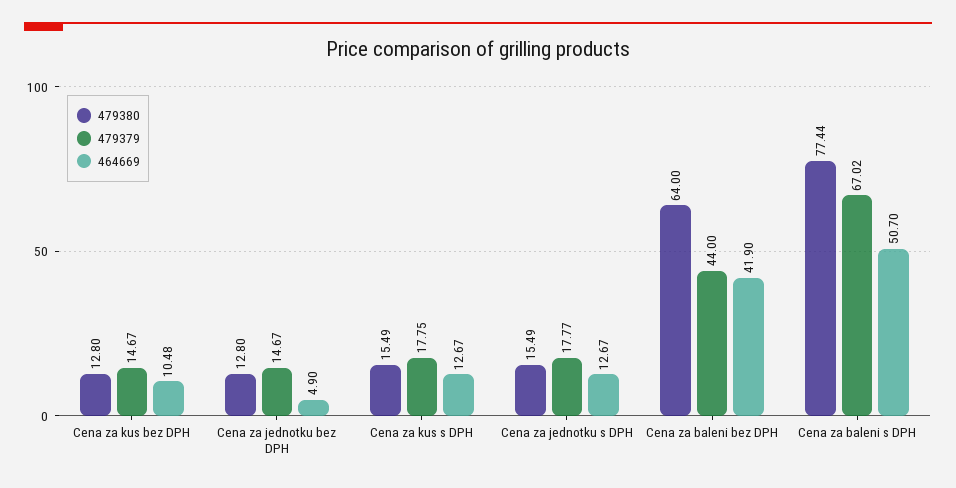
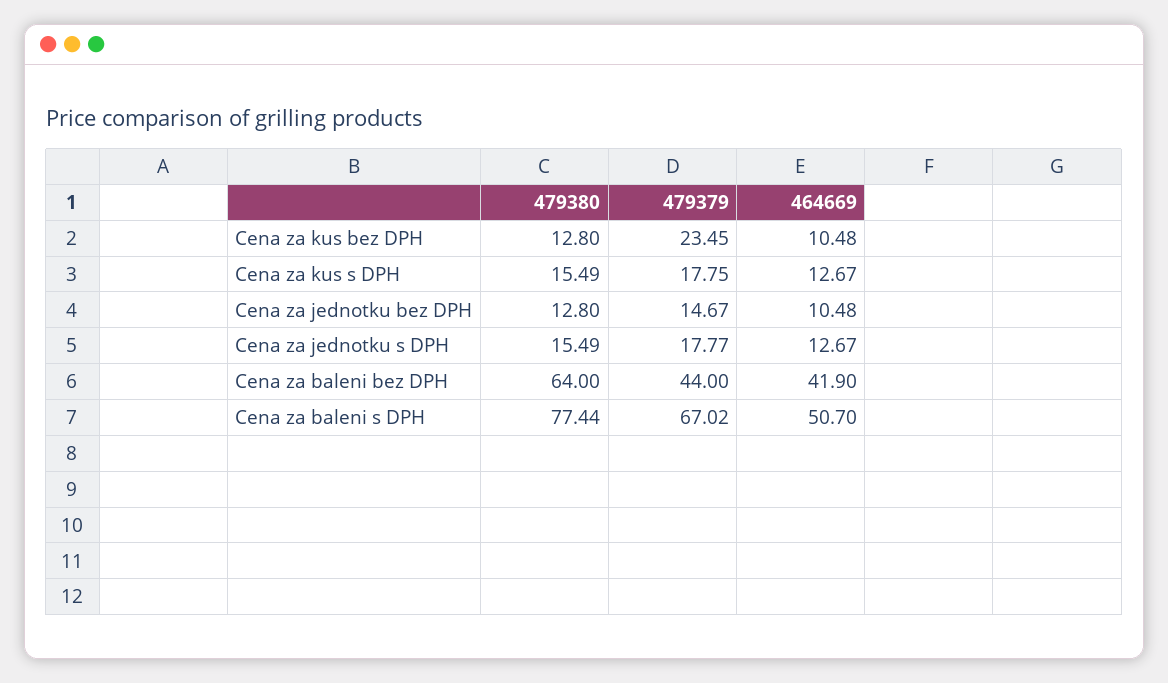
  {
    "479380": {
      "Cena za kus bez DPH": 12.8,
      "Cena za jednotku bez DPH": 12.8,
      "Cena za kus s DPH": 15.49,
      "Cena za jednotku s DPH": 15.49,
      "Cena za baleni bez DPH": 64,
      "Cena za baleni s DPH": 77.44
    },
    "479379": {
-     "Cena za kus bez DPH": 14.67,
+     "Cena za kus bez DPH": 23.45,
      "Cena za jednotku bez DPH": 14.67,
      "Cena za kus s DPH": 17.75,
      "Cena za jednotku s DPH": 17.77,
      "Cena za baleni bez DPH": 44,
      "Cena za baleni s DPH": 67.02
    },
    "464669": {
      "Cena za kus bez DPH": 10.48,
-     "Cena za jednotku bez DPH": 4.9,
+     "Cena za jednotku bez DPH": 10.48,
      "Cena za kus s DPH": 12.67,
      "Cena za jednotku s DPH": 12.67,
      "Cena za baleni bez DPH": 41.9,
      "Cena za baleni s DPH": 50.7
    }
  }

